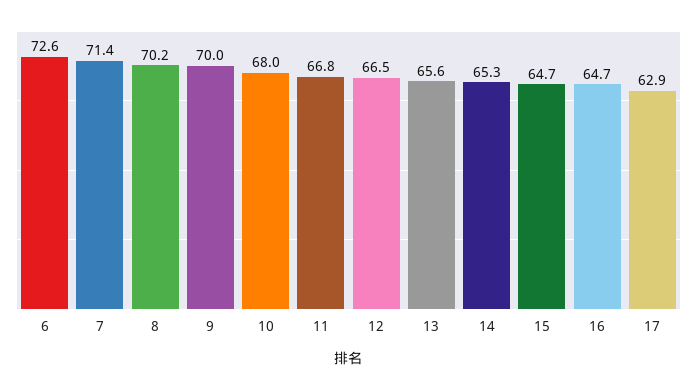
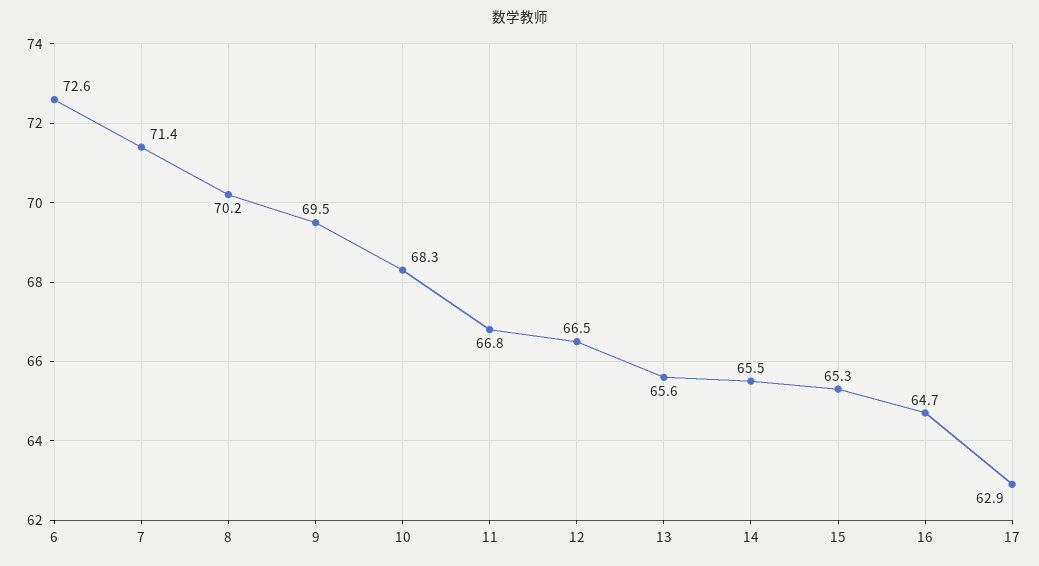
  {
    "6": 72.6,
    "7": 71.4,
    "8": 70.2,
-   "9": 70,
+   "9": 69.5,
-   "10": 68,
+   "10": 68.3,
    "11": 66.8,
    "12": 66.5,
    "13": 65.6,
-   "14": 65.3,
+   "14": 65.5,
-   "15": 64.7,
+   "15": 65.3,
    "16": 64.7,
    "17": 62.9
  }

